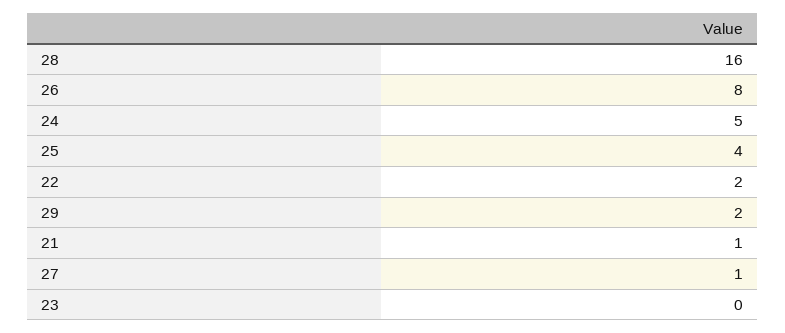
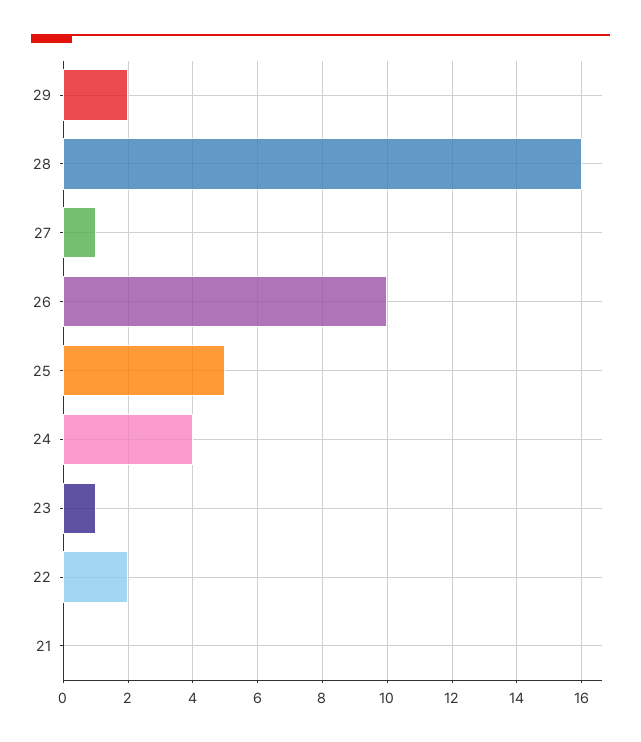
  {
    "28": 16,
-   "26": 8,
+   "26": 10,
-   "24": 5,
+   "24": 4,
-   "25": 4,
+   "25": 5,
    "22": 2,
    "29": 2,
-   "21": 1,
+   "21": 0,
    "27": 1,
-   "23": 0
+   "23": 1
  }

